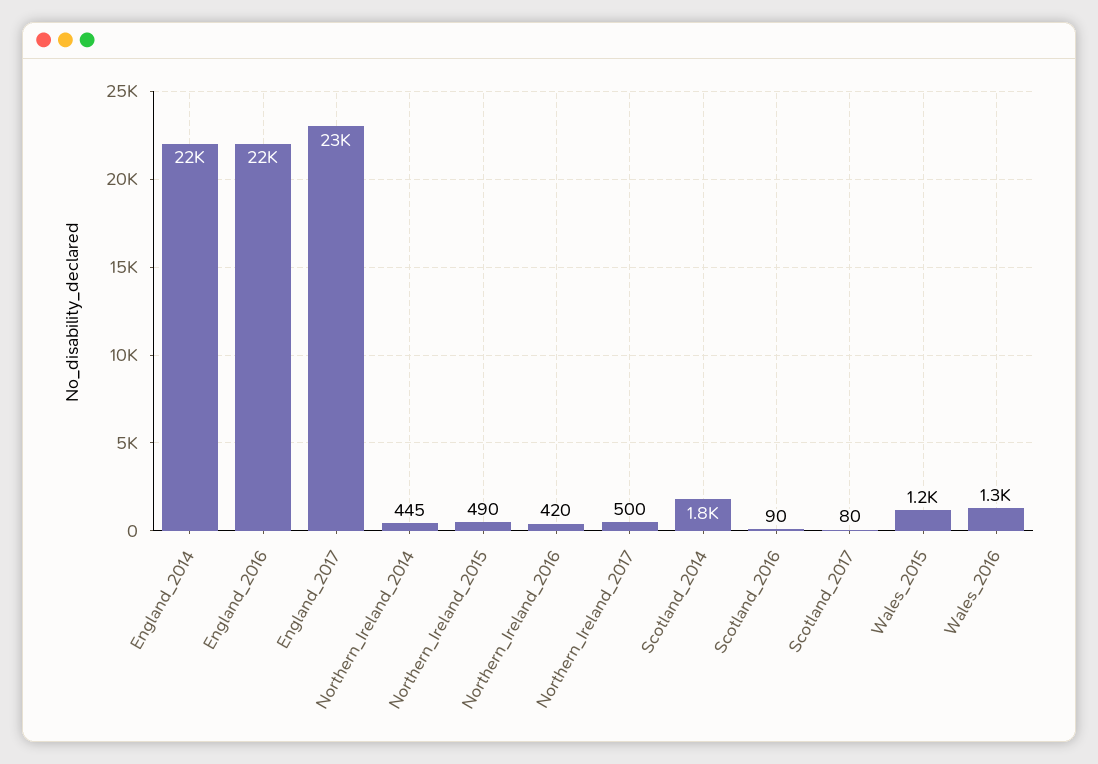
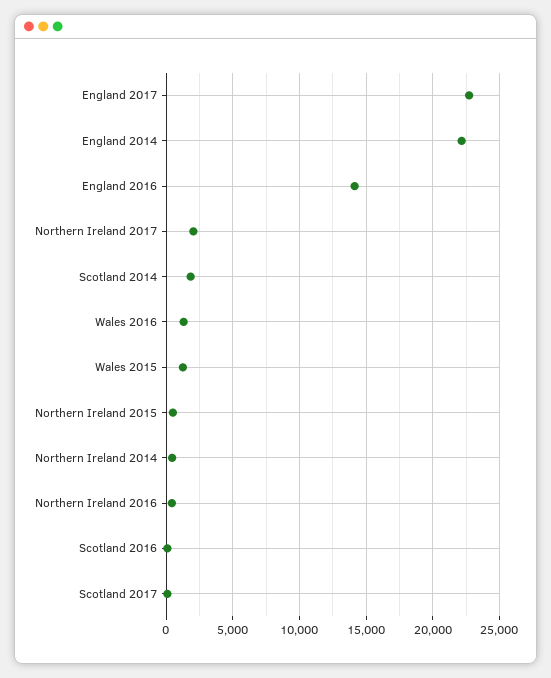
  {
    "England_2014": 22000,
-   "England_2016": 22000,
+   "England_2016": 14000,
    "England_2017": 23000,
    "Northern_Ireland_2014": 445,
    "Northern_Ireland_2015": 490,
    "Northern_Ireland_2016": 420,
-   "Northern_Ireland_2017": 500,
+   "Northern_Ireland_2017": 2000,
    "Scotland_2014": 1800,
    "Scotland_2016": 90,
    "Scotland_2017": 80,
    "Wales_2015": 1200,
    "Wales_2016": 1300
  }

